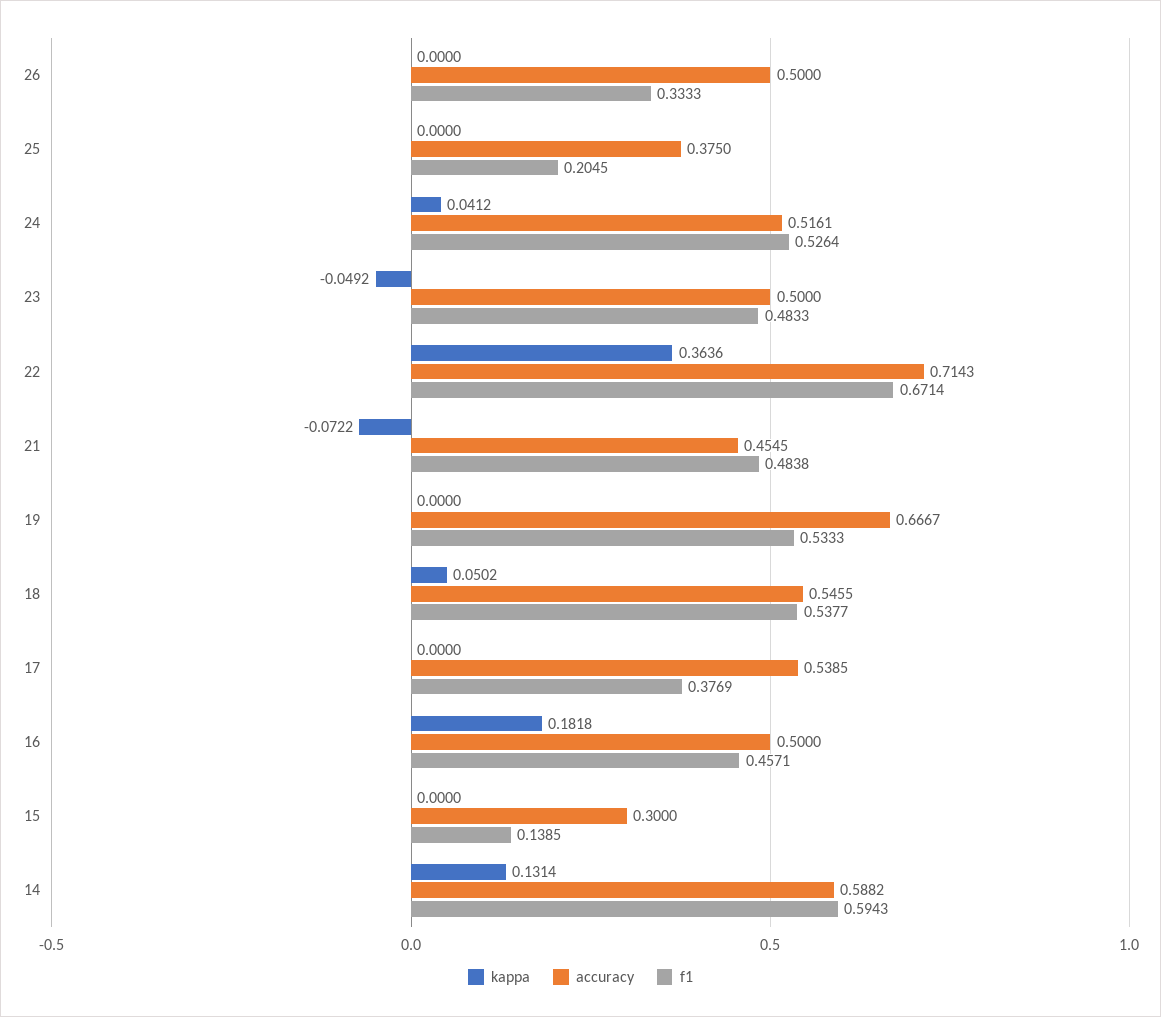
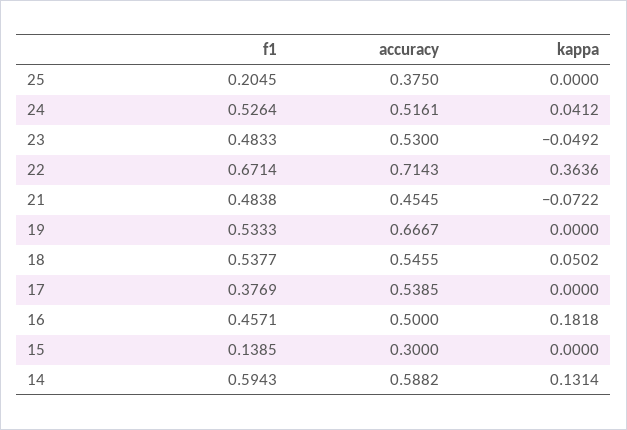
  {
    "kappa": {
-     "26": 0,
      "25": 0,
      "24": 0.0412,
      "23": -0.0492,
      "22": 0.3636,
      "21": -0.0722,
      "19": 0,
      "18": 0.0502,
      "17": 0,
      "16": 0.1818,
      "15": 0,
      "14": 0.1314
    },
    "accuracy": {
-     "26": 0.5,
      "25": 0.375,
      "24": 0.5161,
-     "23": 0.5,
+     "23": 0.53,
      "22": 0.7143,
      "21": 0.4545,
      "19": 0.6667,
      "18": 0.5455,
      "17": 0.5385,
      "16": 0.5,
      "15": 0.3,
      "14": 0.5882
    },
    "f1": {
-     "26": 0.3333,
      "25": 0.2045,
      "24": 0.5264,
      "23": 0.4833,
      "22": 0.6714,
      "21": 0.4838,
      "19": 0.5333,
      "18": 0.5377,
      "17": 0.3769,
      "16": 0.4571,
      "15": 0.1385,
      "14": 0.5943
    }
  }

